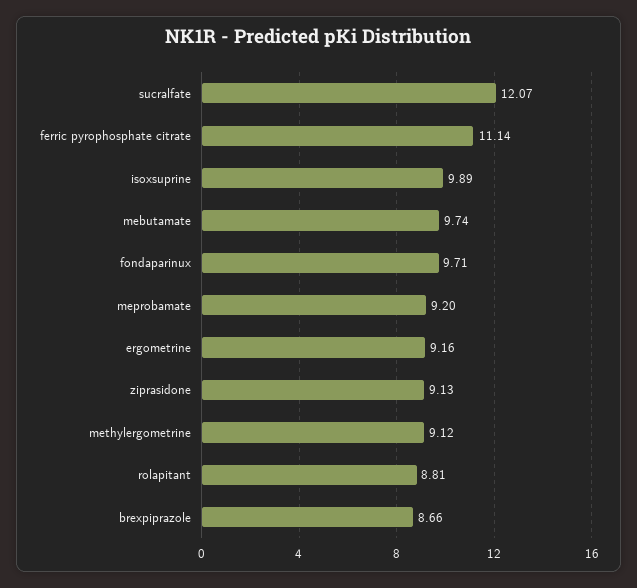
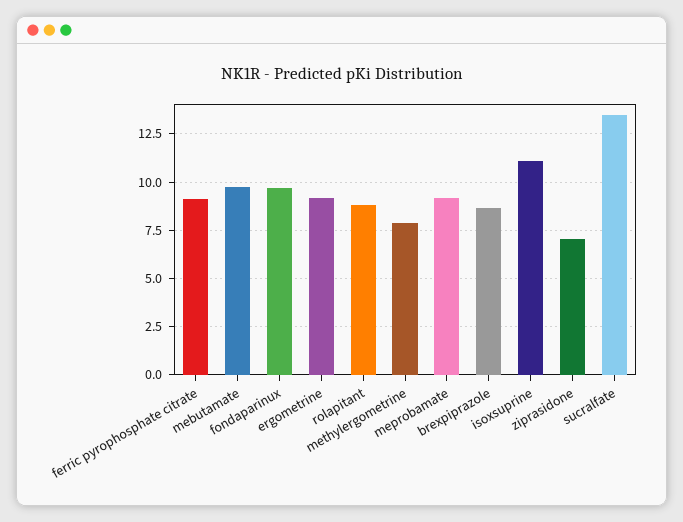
  {
-   "sucralfate": 12.07,
+   "sucralfate": 13.5,
-   "ferric pyrophosphate citrate": 11.14,
+   "ferric pyrophosphate citrate": 9,
-   "isoxsuprine": 9.89,
+   "isoxsuprine": 11,
    "mebutamate": 9.74,
    "fondaparinux": 9.71,
    "meprobamate": 9.2,
    "ergometrine": 9.16,
-   "ziprasidone": 9.13,
+   "ziprasidone": 7,
-   "methylergometrine": 9.12,
+   "methylergometrine": 8,
    "rolapitant": 8.81,
    "brexpiprazole": 8.66
  }

